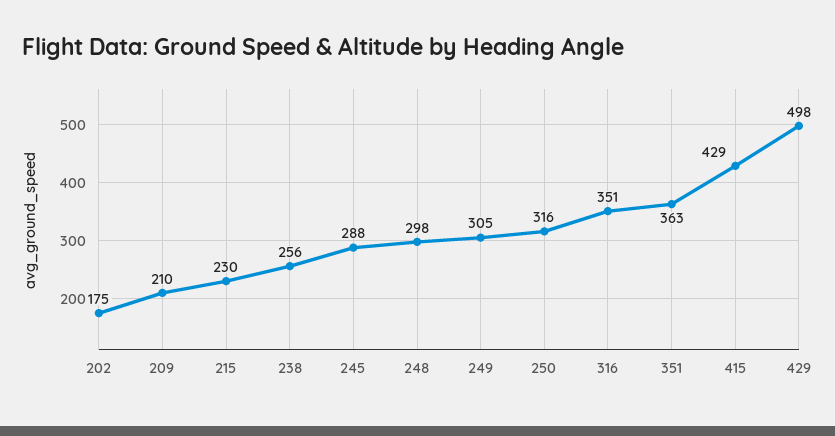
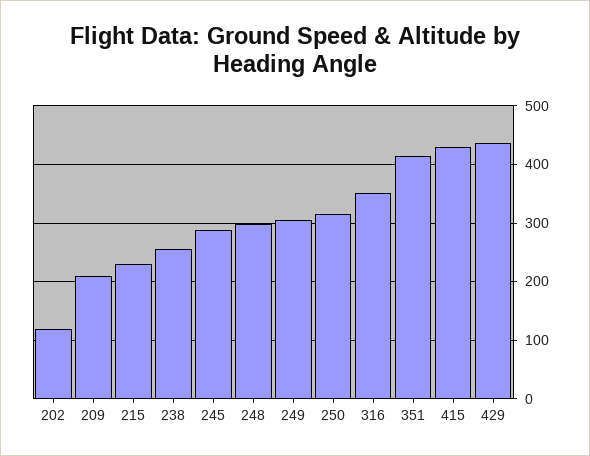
  {
-   "202": 175,
+   "202": 120,
    "209": 210,
    "215": 230,
    "238": 256,
    "245": 288,
    "248": 298,
    "249": 305,
    "250": 316,
    "316": 351,
-   "351": 363,
+   "351": 420,
    "415": 429,
-   "429": 498
+   "429": 440
  }

